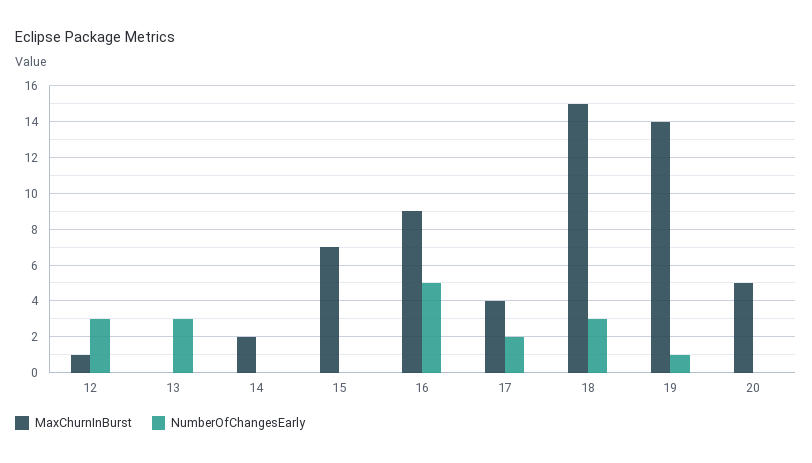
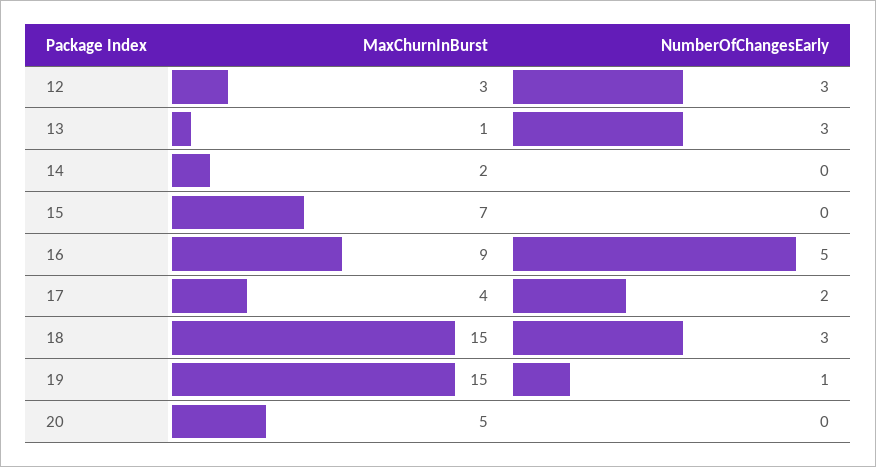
  {
    "MaxChurnInBurst": {
-     "12": 1,
+     "12": 3,
-     "13": 0,
+     "13": 1,
      "14": 2,
      "15": 7,
      "16": 9,
      "17": 4,
      "18": 15,
-     "19": 14,
+     "19": 15,
      "20": 5
    },
    "NumberOfChangesEarly": {
      "12": 3,
      "13": 3,
      "14": 0,
      "15": 0,
      "16": 5,
      "17": 2,
      "18": 3,
      "19": 1,
      "20": 0
    }
  }

